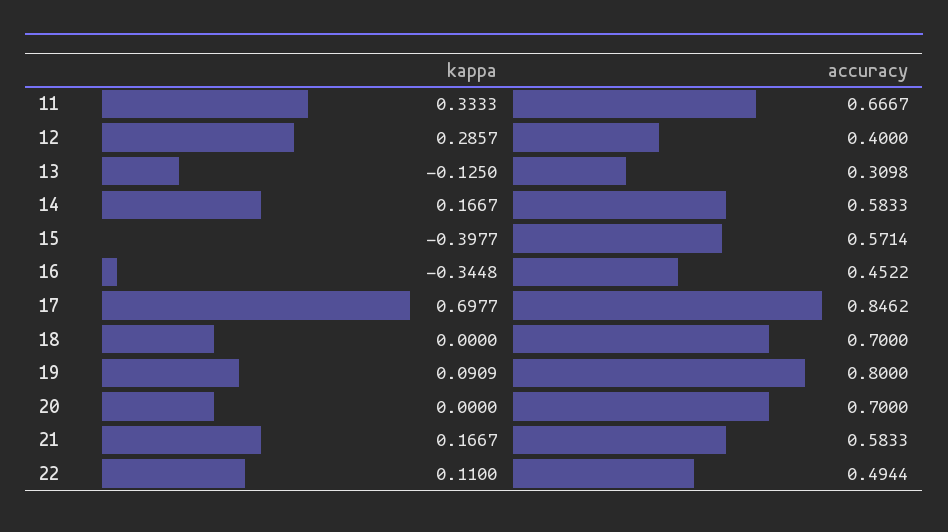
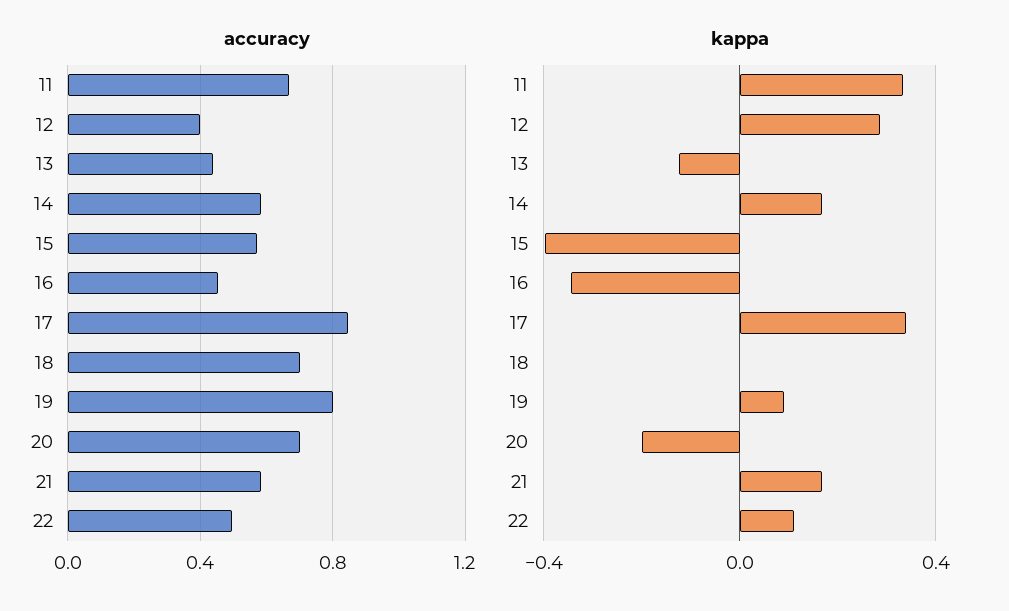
  {
    "kappa": {
      "11": 0.3333,
      "12": 0.2857,
      "13": -0.125,
      "14": 0.1667,
      "15": -0.3977,
      "16": -0.3448,
-     "17": 0.6977,
+     "17": 0.35,
      "18": 0,
      "19": 0.0909,
-     "20": 0,
+     "20": -0.2,
      "21": 0.1667,
      "22": 0.11
    },
    "accuracy": {
      "11": 0.6667,
      "12": 0.4,
-     "13": 0.3098,
+     "13": 0.45,
      "14": 0.5833,
      "15": 0.5714,
      "16": 0.4522,
      "17": 0.8462,
      "18": 0.7,
      "19": 0.8,
      "20": 0.7,
      "21": 0.5833,
      "22": 0.4944
    }
  }

